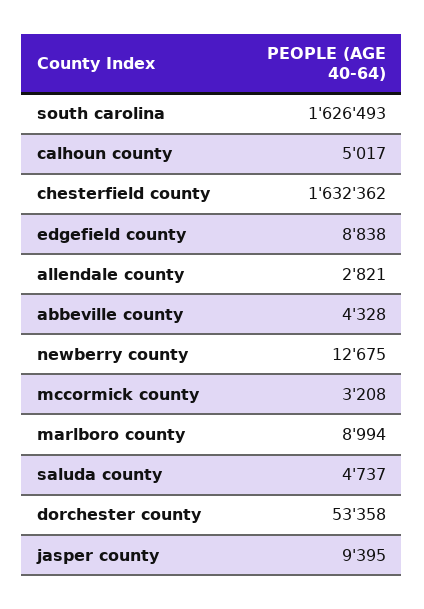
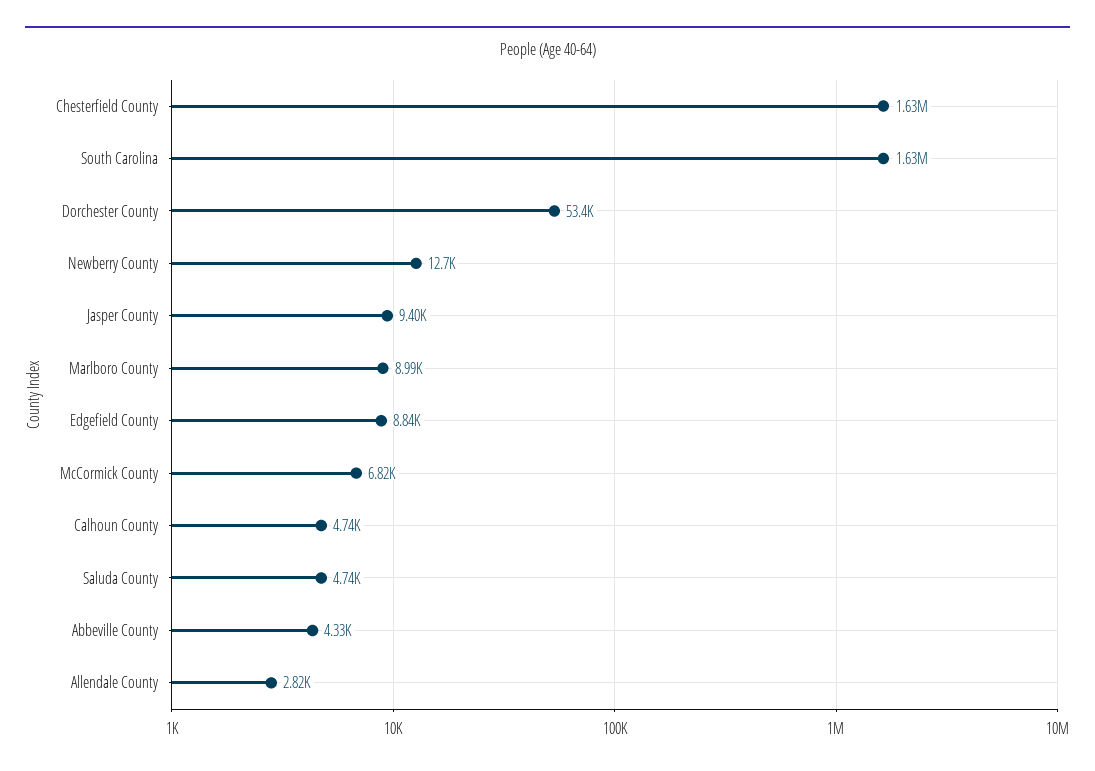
  {
    "south carolina": 1626493,
-   "calhoun county": 5017,
+   "calhoun county": 4740,
    "chesterfield county": 1632362,
    "edgefield county": 8838,
    "allendale county": 2821,
    "abbeville county": 4328,
    "newberry county": 12675,
-   "mccormick county": 3208,
+   "mccormick county": 6820,
    "marlboro county": 8994,
    "saluda county": 4737,
    "dorchester county": 53358,
    "jasper county": 9395
  }

